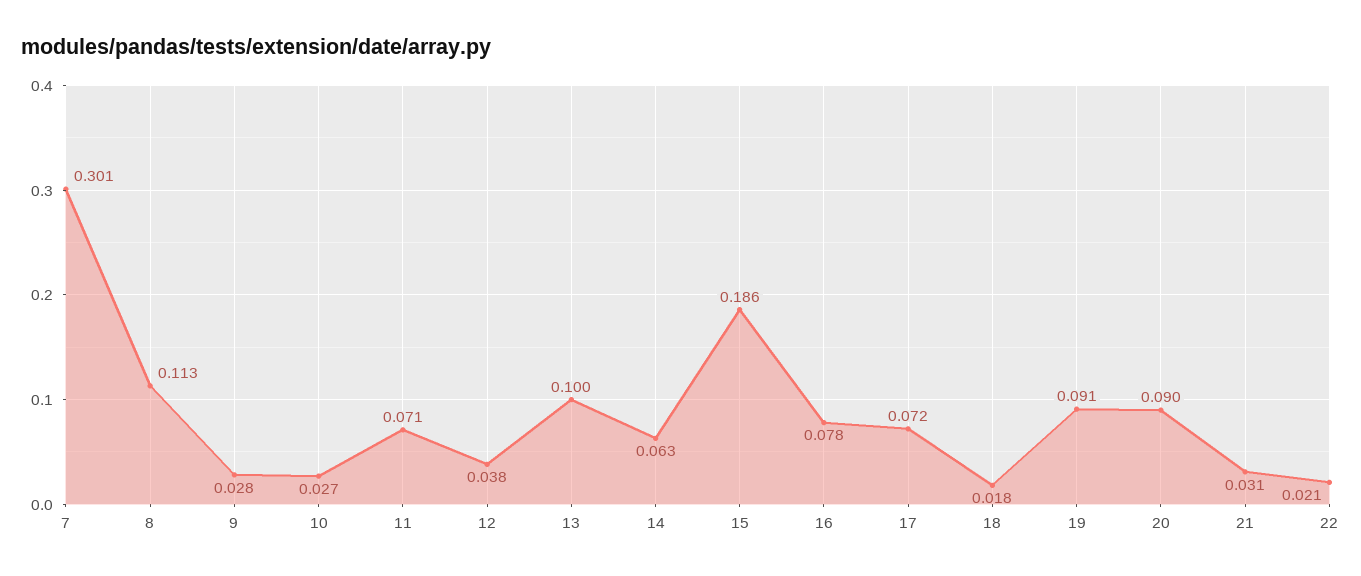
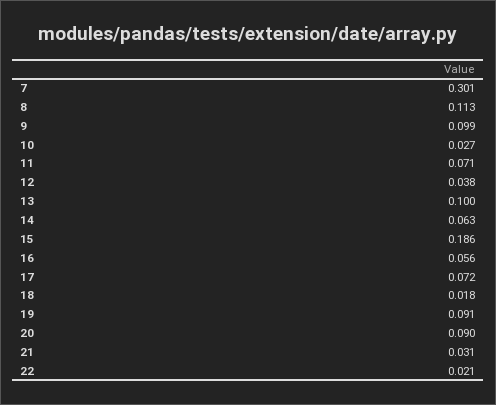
  {
    "7": 0.301,
    "8": 0.113,
-   "9": 0.028,
+   "9": 0.099,
    "10": 0.027,
    "11": 0.071,
    "12": 0.038,
    "13": 0.1,
    "14": 0.063,
    "15": 0.186,
-   "16": 0.078,
+   "16": 0.056,
    "17": 0.072,
    "18": 0.018,
    "19": 0.091,
    "20": 0.09,
    "21": 0.031,
    "22": 0.021
  }

